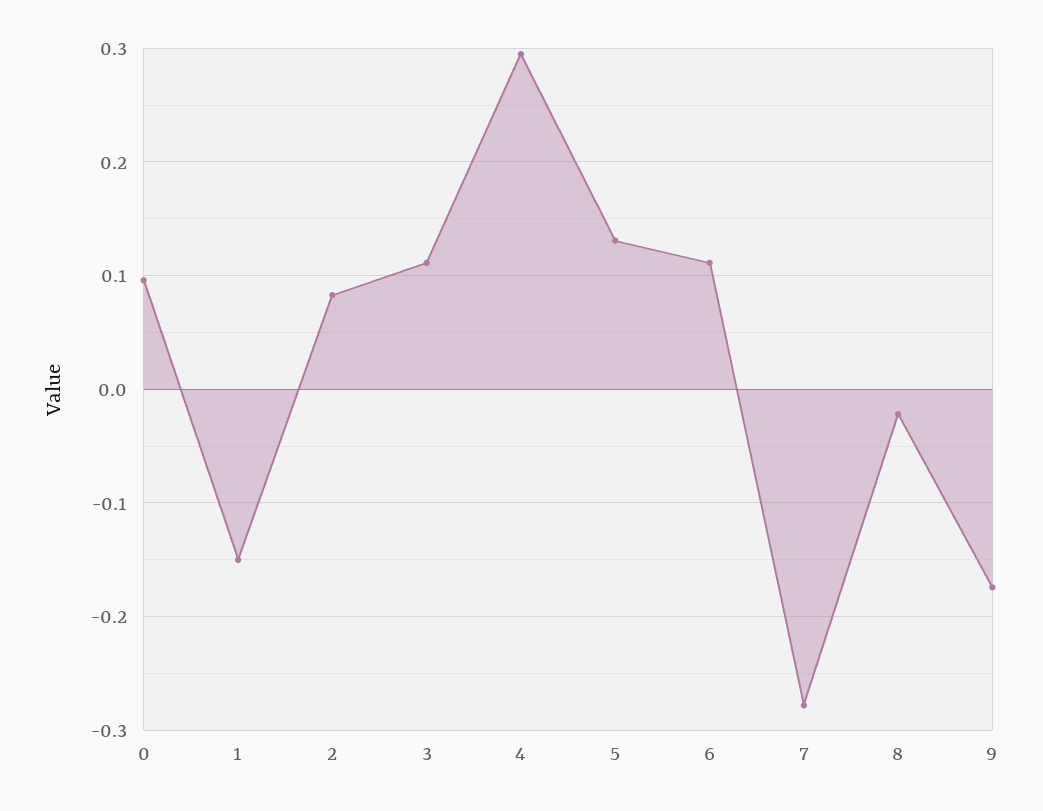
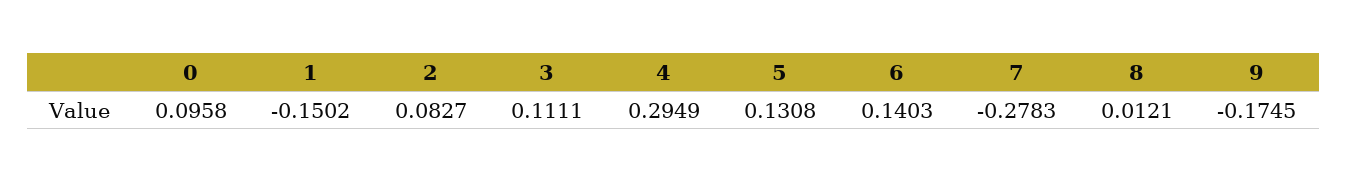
  {
    "0": 0.0958,
    "1": -0.1502,
    "2": 0.0827,
    "3": 0.1111,
    "4": 0.2949,
    "5": 0.1308,
-   "6": 0.11,
+   "6": 0.1403,
    "7": -0.2783,
-   "8": -0.02,
+   "8": 0.0121,
    "9": -0.1745
  }

